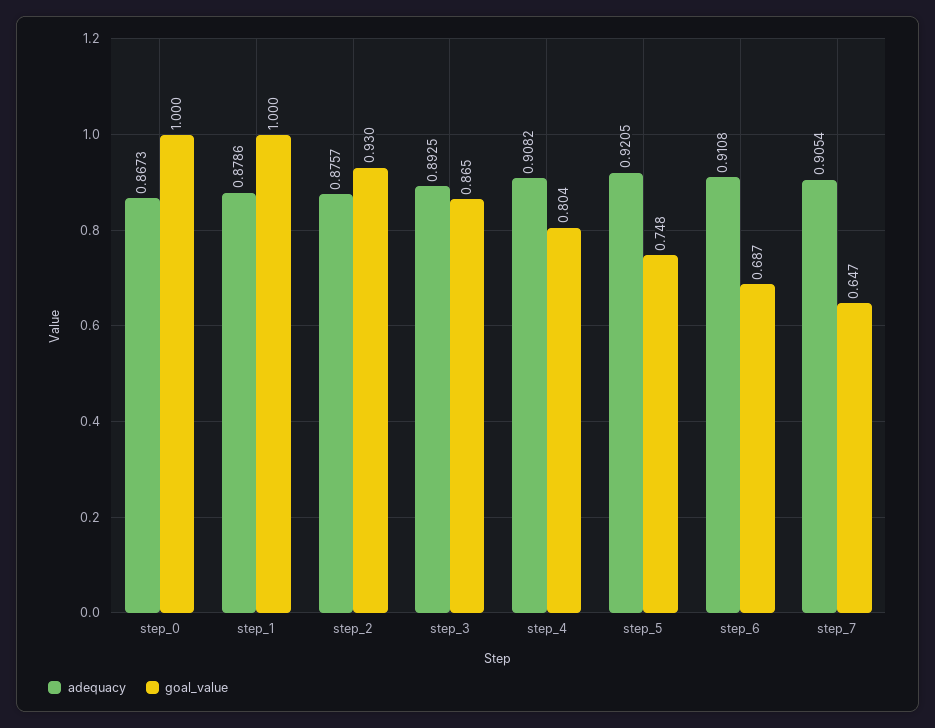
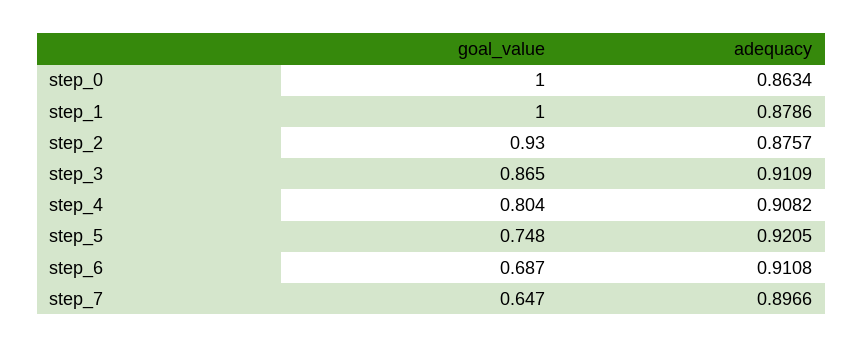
  {
    "adequacy": {
-     "step_0": 0.8673,
+     "step_0": 0.8634,
      "step_1": 0.8786,
      "step_2": 0.8757,
-     "step_3": 0.8925,
+     "step_3": 0.9109,
      "step_4": 0.9082,
      "step_5": 0.9205,
      "step_6": 0.9108,
-     "step_7": 0.9054
+     "step_7": 0.8966
    },
    "goal_value": {
      "step_0": 1,
      "step_1": 1,
      "step_2": 0.93,
      "step_3": 0.865,
      "step_4": 0.804,
      "step_5": 0.748,
      "step_6": 0.687,
      "step_7": 0.647
    }
  }

